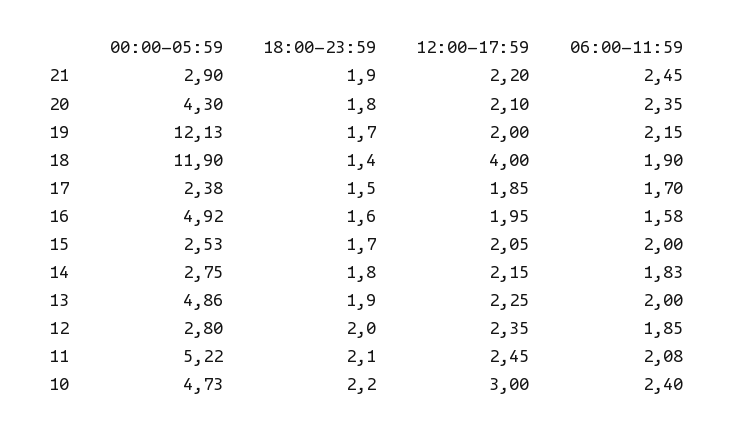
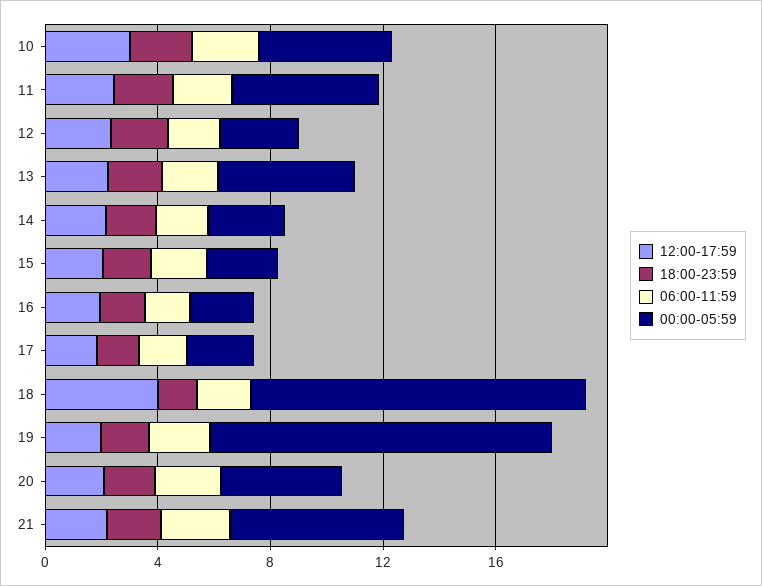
  {
    "00:00-05:59": {
-     "21": 2.9,
+     "21": 6,
      "20": 4.3,
      "19": 12.13,
      "18": 11.9,
      "17": 2.38,
-     "16": 4.92,
+     "16": 2,
      "15": 2.53,
      "14": 2.75,
      "13": 4.86,
      "12": 2.8,
      "11": 5.22,
      "10": 4.73
    },
    "18:00-23:59": {
      "21": 1.9,
      "20": 1.8,
      "19": 1.7,
      "18": 1.4,
      "17": 1.5,
      "16": 1.6,
      "15": 1.7,
      "14": 1.8,
      "13": 1.9,
      "12": 2,
      "11": 2.1,
      "10": 2.2
    },
    "12:00-17:59": {
      "21": 2.2,
      "20": 2.1,
      "19": 2,
      "18": 4,
      "17": 1.85,
      "16": 1.95,
      "15": 2.05,
      "14": 2.15,
      "13": 2.25,
      "12": 2.35,
      "11": 2.45,
      "10": 3
    },
    "06:00-11:59": {
      "21": 2.45,
      "20": 2.35,
      "19": 2.15,
      "18": 1.9,
      "17": 1.7,
      "16": 1.58,
      "15": 2,
      "14": 1.83,
      "13": 2,
      "12": 1.85,
      "11": 2.08,
      "10": 2.4
    }
  }

